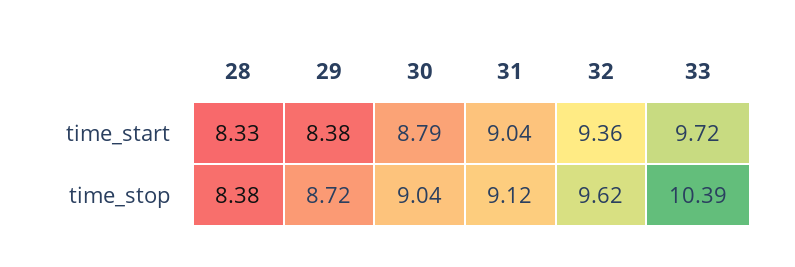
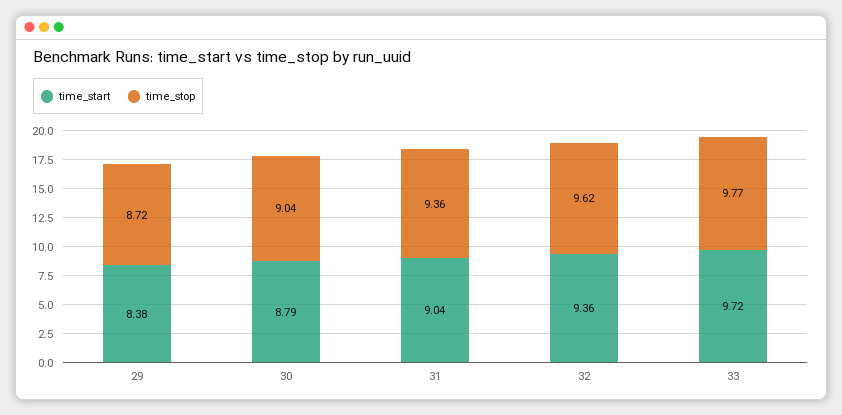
  {
    "time_start": {
-     "28": 8.33,
      "29": 8.38,
      "30": 8.79,
      "31": 9.04,
      "32": 9.36,
      "33": 9.72
    },
    "time_stop": {
-     "28": 8.38,
      "29": 8.72,
      "30": 9.04,
-     "31": 9.12,
+     "31": 9.36,
      "32": 9.62,
-     "33": 10.39
+     "33": 9.77
    }
  }

